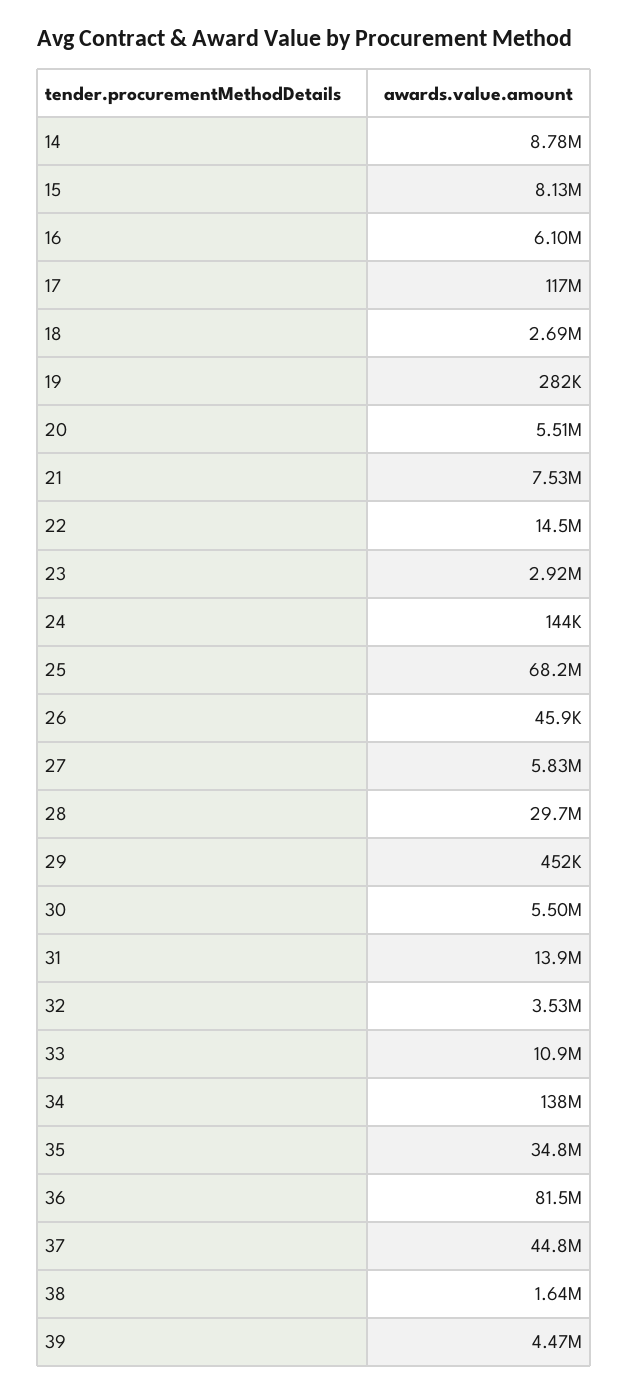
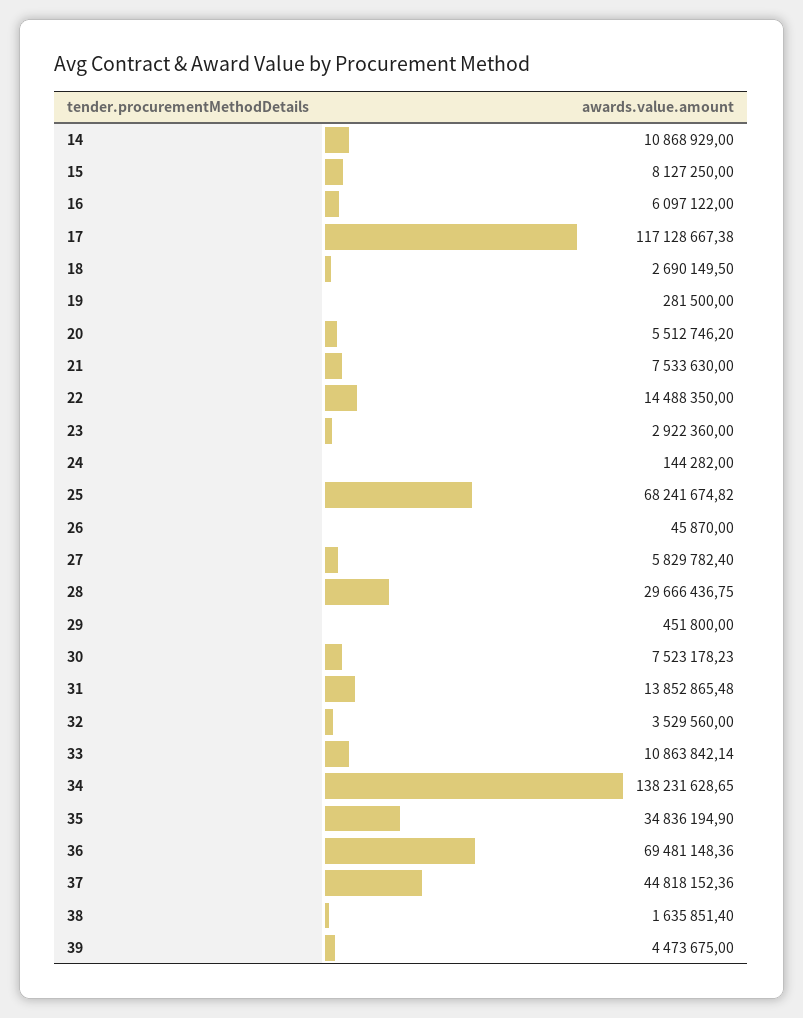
  {
-   "14": 8780000,
+   "14": 10868929,
    "15": 8127250,
    "16": 6097122,
    "17": 117128667.38,
    "18": 2690149.5,
    "19": 281500,
    "20": 5512746.2,
    "21": 7533630,
    "22": 14488350,
    "23": 2922360,
    "24": 144282,
    "25": 68241674.82,
    "26": 45870,
    "27": 5829782.4,
    "28": 29666436.75,
    "29": 451800,
-   "30": 5500000,
+   "30": 7523178.23,
    "31": 13852865.48,
    "32": 3529560,
    "33": 10863842.14,
    "34": 138231628.65,
    "35": 34836194.9,
-   "36": 81500000,
+   "36": 69481148.36,
    "37": 44818152.36,
    "38": 1635851.4,
    "39": 4473675
  }

